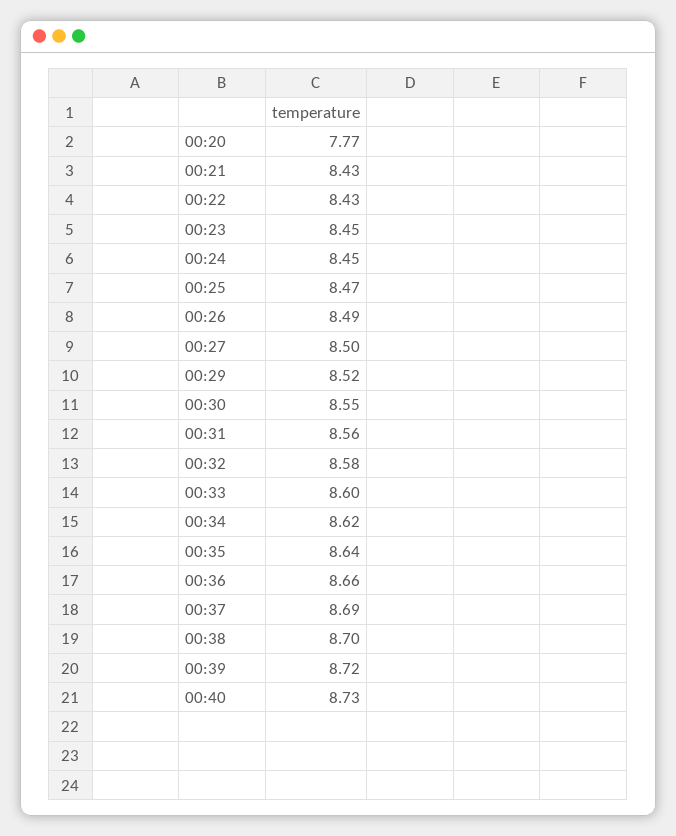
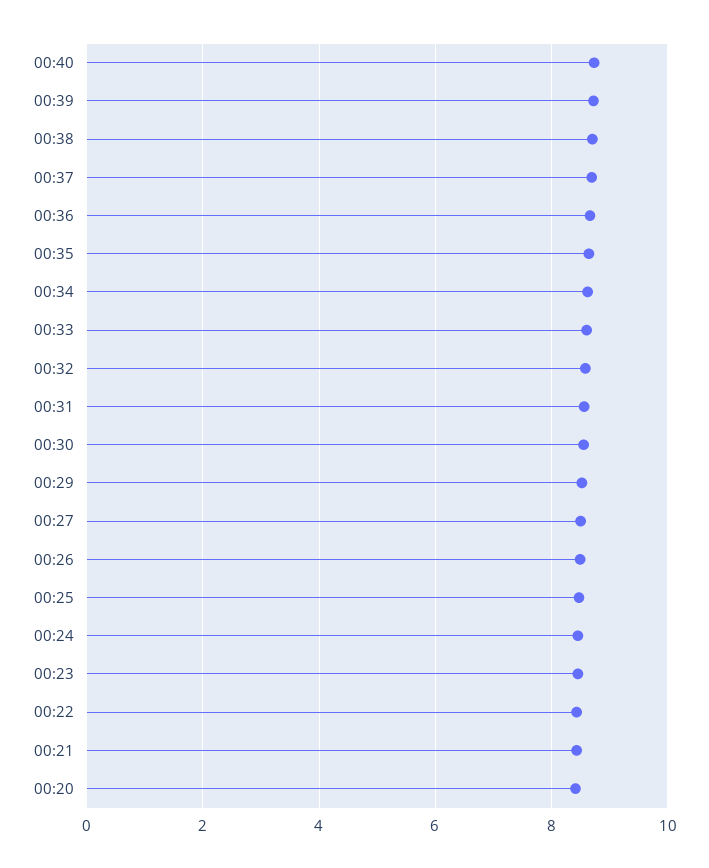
  {
-   "00:20": 7.77,
+   "00:20": 8.4,
    "00:21": 8.43,
    "00:22": 8.43,
    "00:23": 8.45,
    "00:24": 8.45,
    "00:25": 8.47,
    "00:26": 8.49,
    "00:27": 8.5,
    "00:29": 8.52,
    "00:30": 8.55,
    "00:31": 8.56,
    "00:32": 8.58,
    "00:33": 8.6,
    "00:34": 8.62,
    "00:35": 8.64,
    "00:36": 8.66,
    "00:37": 8.69,
    "00:38": 8.7,
    "00:39": 8.72,
    "00:40": 8.73
  }

